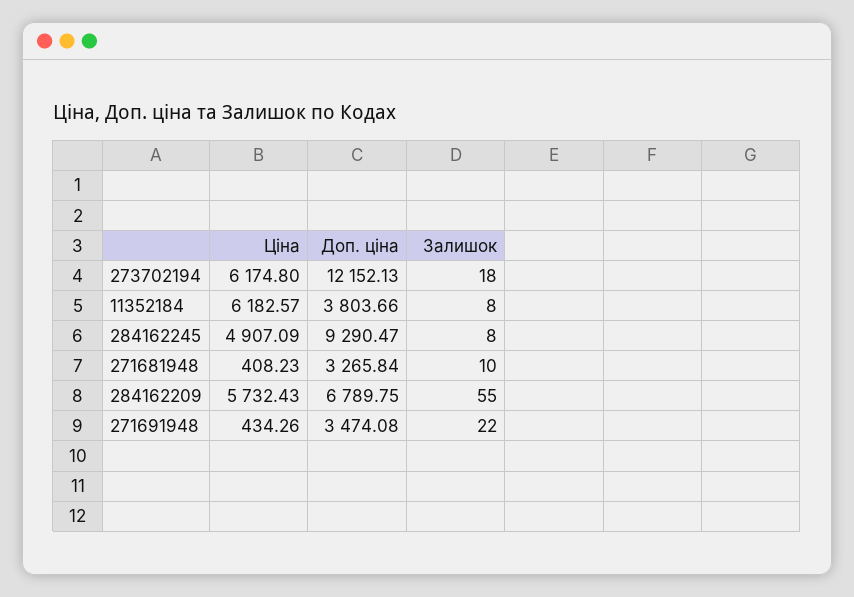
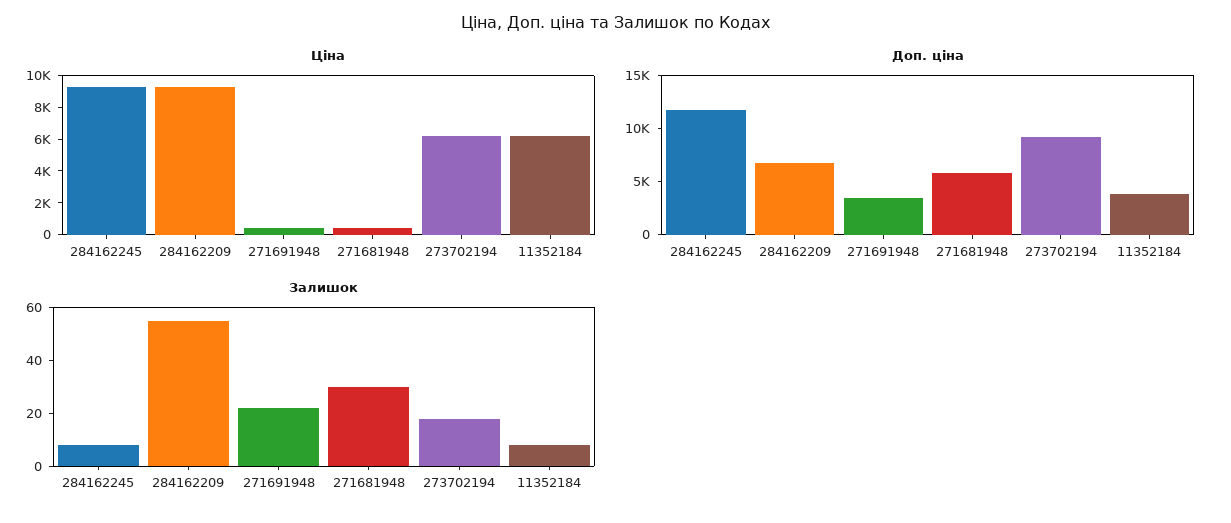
  {
    "Ціна": {
      "273702194": 6174.8,
      "11352184": 6182.57,
-     "284162245": 4907.09,
+     "284162245": 9000,
      "271681948": 408.23,
-     "284162209": 5732.43,
+     "284162209": 9000,
      "271691948": 434.26
    },
    "Доп. ціна": {
-     "273702194": 12152.13,
+     "273702194": 9000,
      "11352184": 3803.66,
-     "284162245": 9290.47,
+     "284162245": 12000,
-     "271681948": 3265.84,
+     "271681948": 6000,
      "284162209": 6789.75,
      "271691948": 3474.08
    },
    "Залишок": {
      "273702194": 18,
      "11352184": 8,
      "284162245": 8,
-     "271681948": 10,
+     "271681948": 30,
      "284162209": 55,
      "271691948": 22
    }
  }

